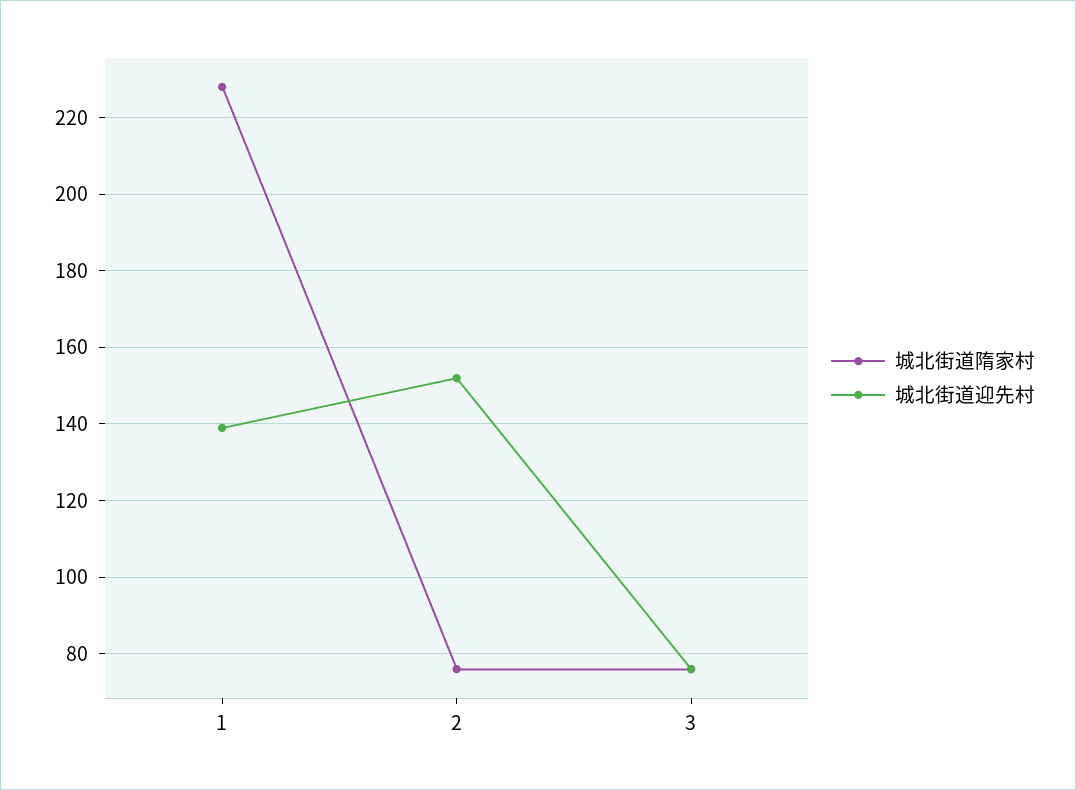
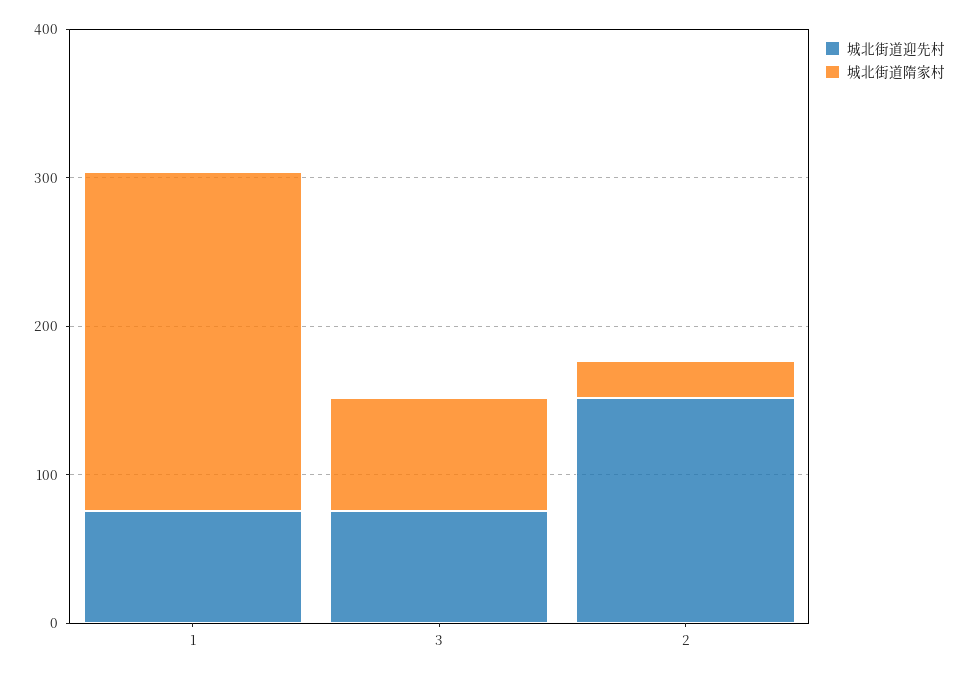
  {
    "城北街道隋家村": {
      "1": 230,
-     "2": 75,
+     "2": 20,
      "3": 75
    },
    "城北街道迎先村": {
-     "1": 140,
+     "1": 80,
      "2": 150,
      "3": 75
    }
  }

